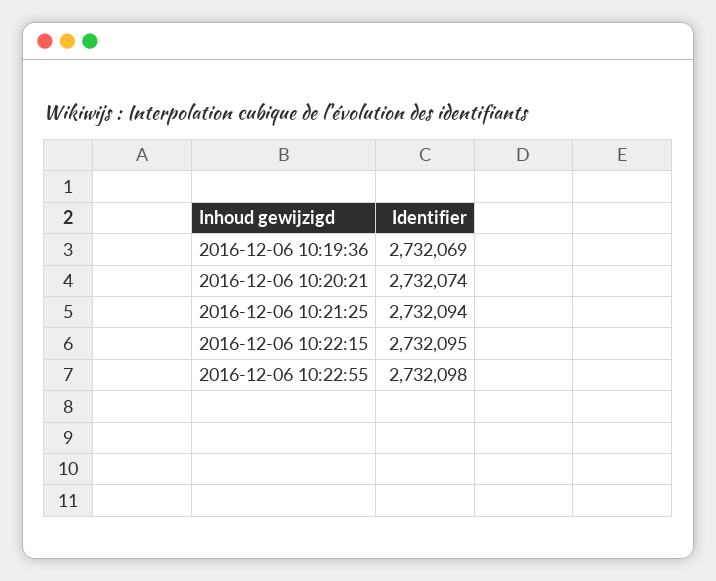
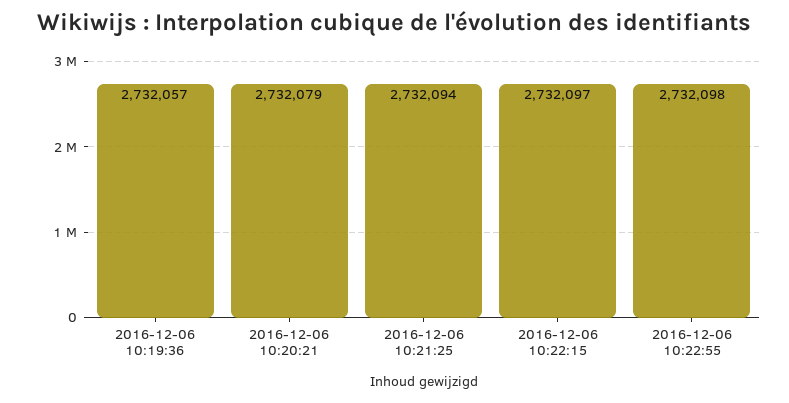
  {
-   "2016-12-06 10:19:36": 2732069,
+   "2016-12-06 10:19:36": 2732057,
-   "2016-12-06 10:20:21": 2732074,
+   "2016-12-06 10:20:21": 2732079,
    "2016-12-06 10:21:25": 2732094,
-   "2016-12-06 10:22:15": 2732095,
+   "2016-12-06 10:22:15": 2732097,
    "2016-12-06 10:22:55": 2732098
  }

